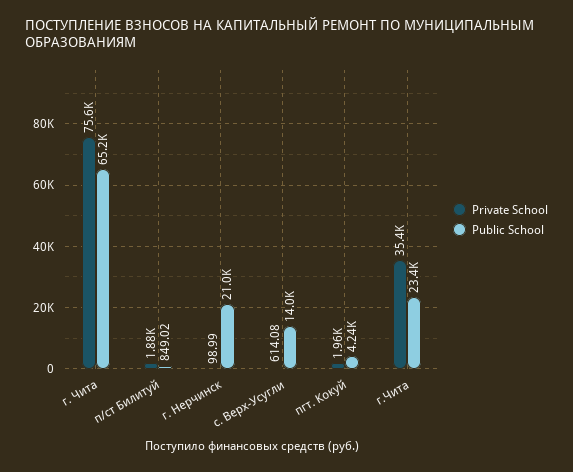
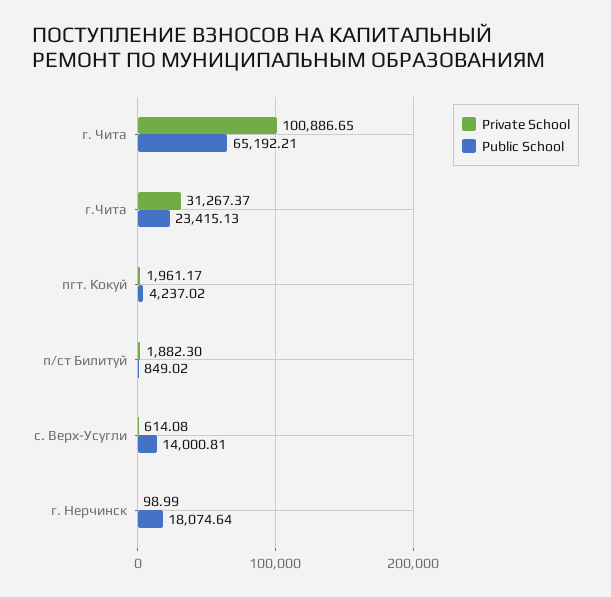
  {
    "Private School": {
-     "г. Чита": 75600,
+     "г. Чита": 100886.65,
      "п/ст Билитуй": 1882.3,
      "г. Нерчинск": 98.99,
      "с. Верх-Усугли": 614.08,
      "пгт. Кокуй": 1961.17,
-     "г.Чита": 35400
+     "г.Чита": 31267.37
    },
    "Public School": {
      "г. Чита": 65192.21,
      "п/ст Билитуй": 849.02,
-     "г. Нерчинск": 21000,
+     "г. Нерчинск": 18074.64,
      "с. Верх-Усугли": 14000.81,
      "пгт. Кокуй": 4237.02,
      "г.Чита": 23415.13
    }
  }

